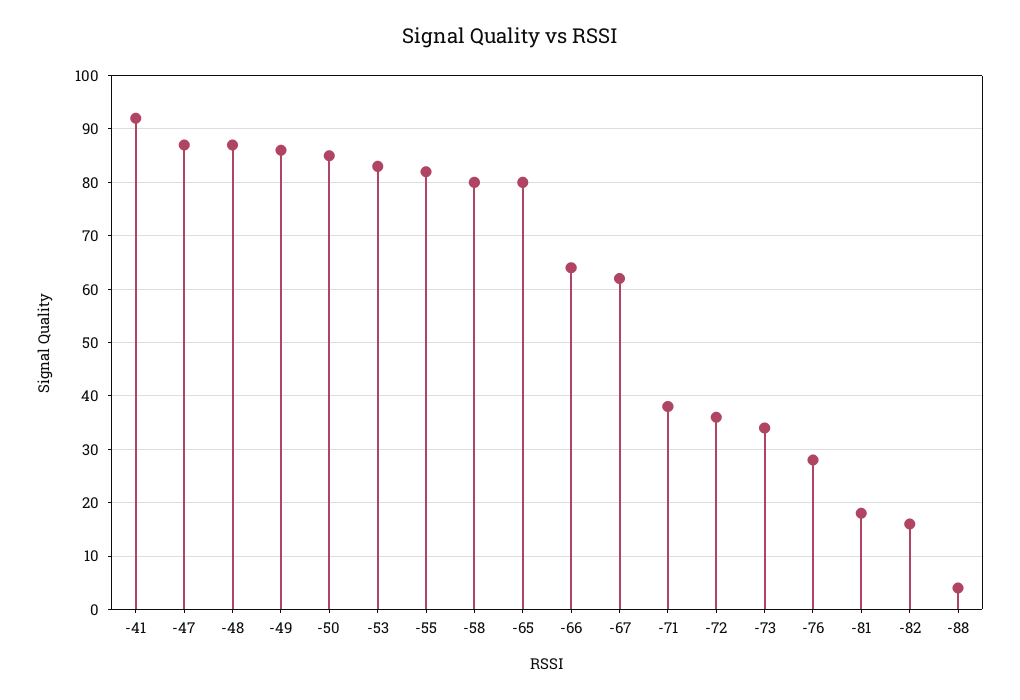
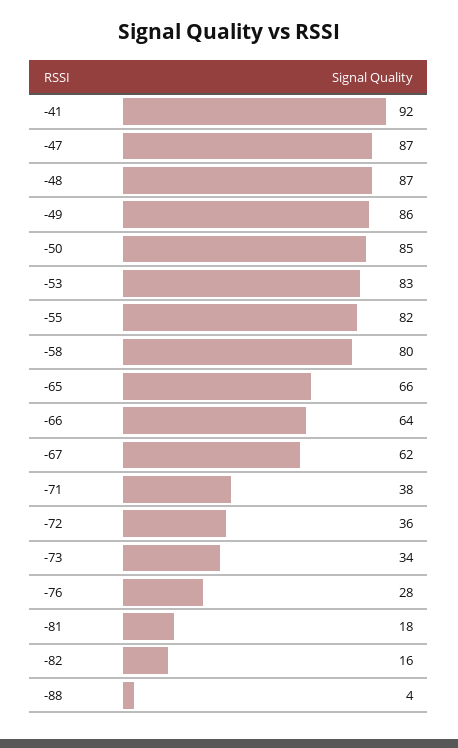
  {
    "-41": 92,
    "-47": 87,
    "-48": 87,
    "-49": 86,
    "-50": 85,
    "-53": 83,
    "-55": 82,
    "-58": 80,
-   "-65": 80,
+   "-65": 66,
    "-66": 64,
    "-67": 62,
    "-71": 38,
    "-72": 36,
    "-73": 34,
    "-76": 28,
    "-81": 18,
    "-82": 16,
    "-88": 4
  }

